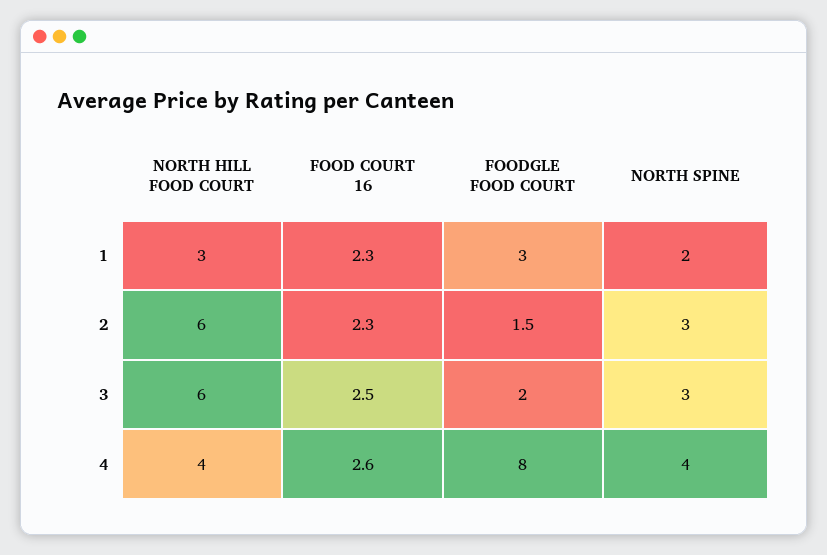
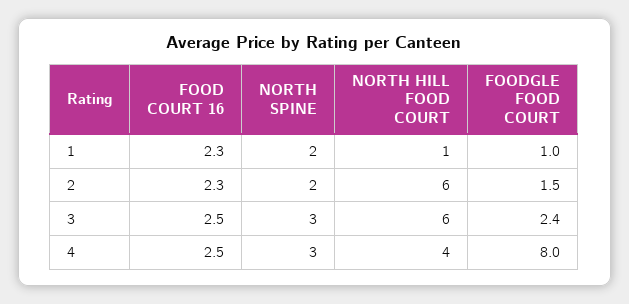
  {
    "NORTH HILL FOOD COURT": {
-     "1": 3,
+     "1": 1,
      "2": 6,
      "3": 6,
      "4": 4
    },
    "FOOD COURT 16": {
      "1": 2.3,
      "2": 2.3,
      "3": 2.5,
-     "4": 2.6
+     "4": 2.5
    },
    "FOODGLE FOOD COURT": {
-     "1": 3,
+     "1": 1,
      "2": 1.5,
-     "3": 2,
+     "3": 2.4,
      "4": 8
    },
    "NORTH SPINE": {
      "1": 2,
-     "2": 3,
+     "2": 2,
      "3": 3,
-     "4": 4
+     "4": 3
    }
  }

